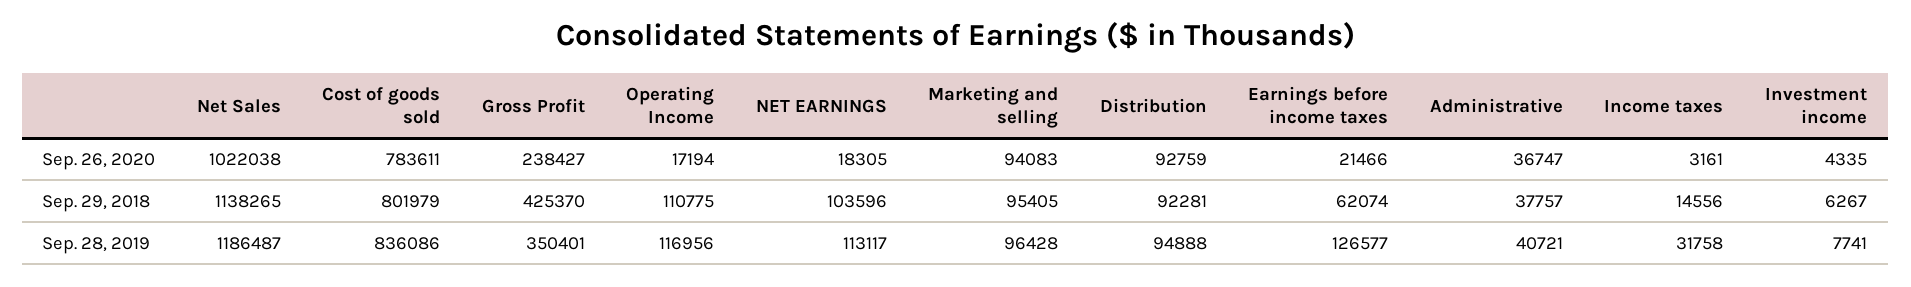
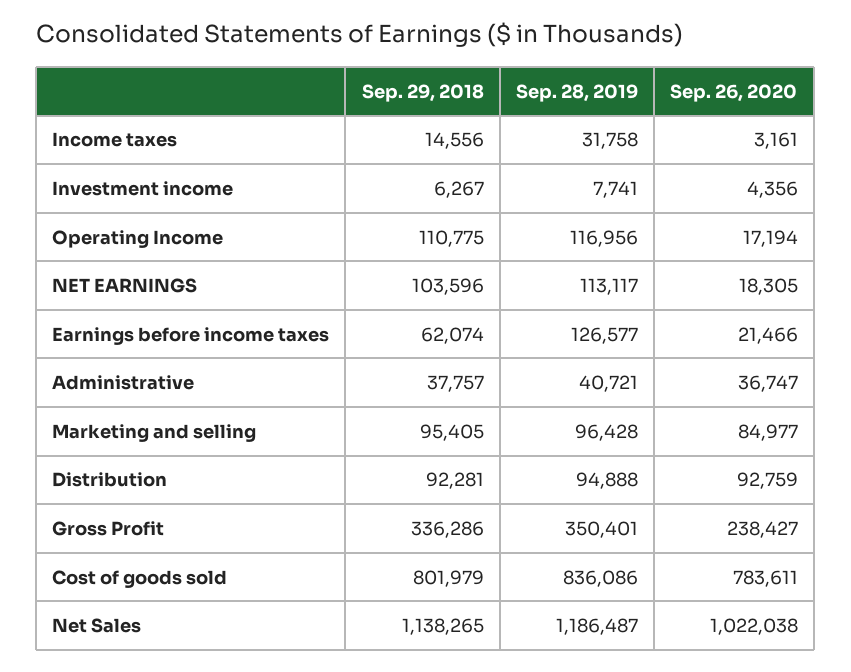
  {
    "Net Sales": {
      "Sep. 26, 2020": 1022038,
      "Sep. 29, 2018": 1138265,
      "Sep. 28, 2019": 1186487
    },
    "Cost of goods sold": {
      "Sep. 26, 2020": 783611,
      "Sep. 29, 2018": 801979,
      "Sep. 28, 2019": 836086
    },
    "Gross Profit": {
      "Sep. 26, 2020": 238427,
-     "Sep. 29, 2018": 425370,
+     "Sep. 29, 2018": 336286,
      "Sep. 28, 2019": 350401
    },
    "Operating Income": {
      "Sep. 26, 2020": 17194,
      "Sep. 29, 2018": 110775,
      "Sep. 28, 2019": 116956
    },
    "NET EARNINGS": {
      "Sep. 26, 2020": 18305,
      "Sep. 29, 2018": 103596,
      "Sep. 28, 2019": 113117
    },
    "Marketing and selling": {
-     "Sep. 26, 2020": 94083,
+     "Sep. 26, 2020": 84977,
      "Sep. 29, 2018": 95405,
      "Sep. 28, 2019": 96428
    },
    "Distribution": {
      "Sep. 26, 2020": 92759,
      "Sep. 29, 2018": 92281,
      "Sep. 28, 2019": 94888
    },
    "Earnings before income taxes": {
      "Sep. 26, 2020": 21466,
      "Sep. 29, 2018": 62074,
      "Sep. 28, 2019": 126577
    },
    "Administrative": {
      "Sep. 26, 2020": 36747,
      "Sep. 29, 2018": 37757,
      "Sep. 28, 2019": 40721
    },
    "Income taxes": {
      "Sep. 26, 2020": 3161,
      "Sep. 29, 2018": 14556,
      "Sep. 28, 2019": 31758
    },
    "Investment income": {
-     "Sep. 26, 2020": 4335,
+     "Sep. 26, 2020": 4356,
      "Sep. 29, 2018": 6267,
      "Sep. 28, 2019": 7741
    }
  }

